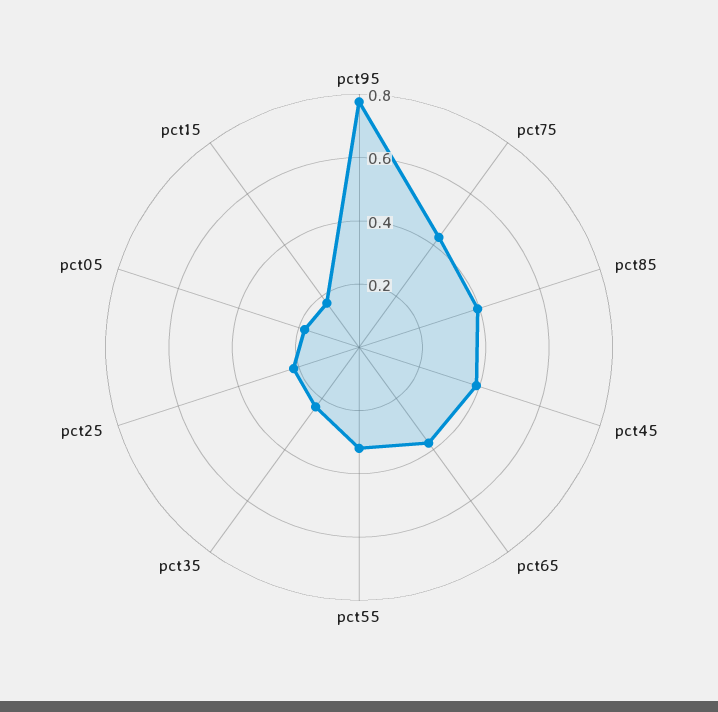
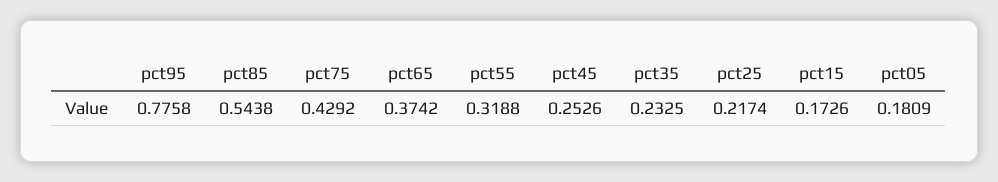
  {
    "pct95": 0.7758,
    "pct75": 0.4292,
-   "pct85": 0.4,
+   "pct85": 0.5438,
-   "pct45": 0.4,
+   "pct45": 0.2526,
    "pct65": 0.3742,
    "pct55": 0.3188,
    "pct35": 0.2325,
    "pct25": 0.2174,
    "pct05": 0.1809,
    "pct15": 0.1726
  }

